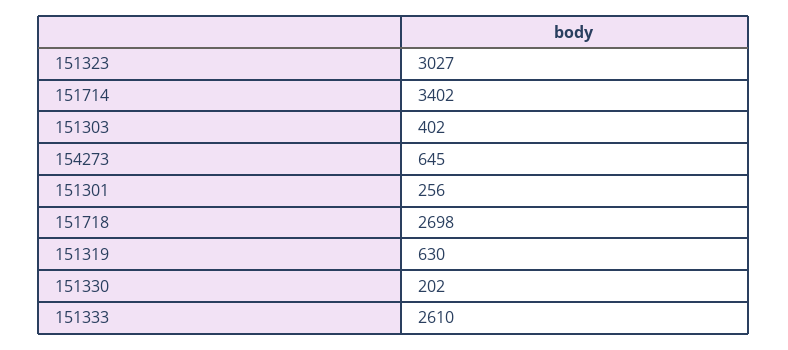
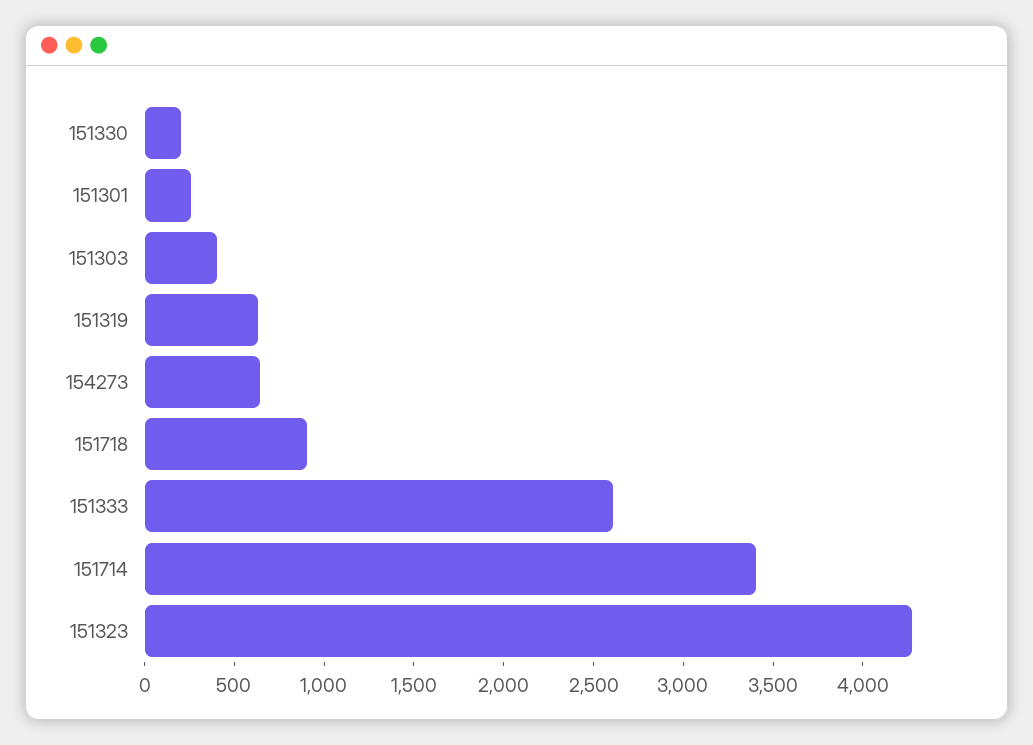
  {
-   "151323": 3027,
+   "151323": 4300,
    "151714": 3402,
    "151303": 402,
    "154273": 645,
    "151301": 256,
-   "151718": 2698,
+   "151718": 900,
    "151319": 630,
    "151330": 202,
    "151333": 2610
  }

